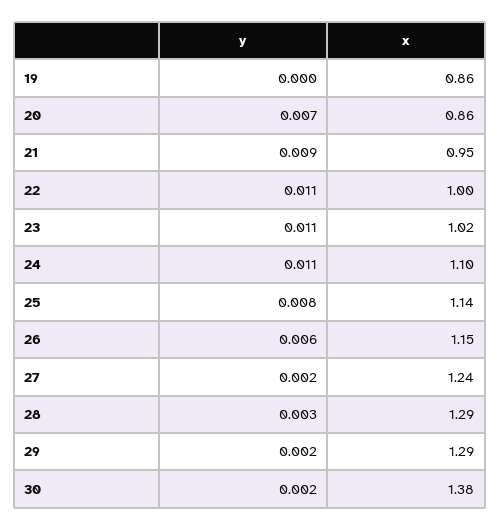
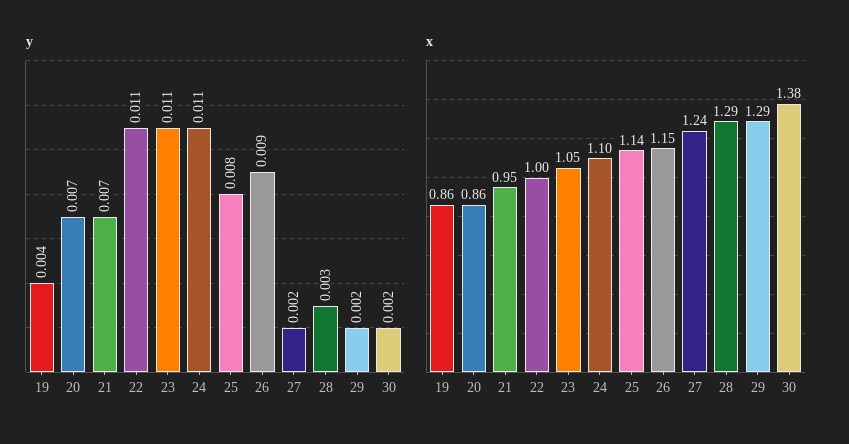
  {
    "y": {
-     "19": 0,
+     "19": 0.004,
      "20": 0.007,
-     "21": 0.009,
+     "21": 0.007,
      "22": 0.011,
      "23": 0.011,
      "24": 0.011,
      "25": 0.008,
-     "26": 0.006,
+     "26": 0.009,
      "27": 0.002,
      "28": 0.003,
      "29": 0.002,
      "30": 0.002
    },
    "x": {
      "19": 0.86,
      "20": 0.86,
      "21": 0.95,
      "22": 1,
-     "23": 1.02,
+     "23": 1.05,
      "24": 1.1,
      "25": 1.14,
      "26": 1.15,
      "27": 1.24,
      "28": 1.29,
      "29": 1.29,
      "30": 1.38
    }
  }

